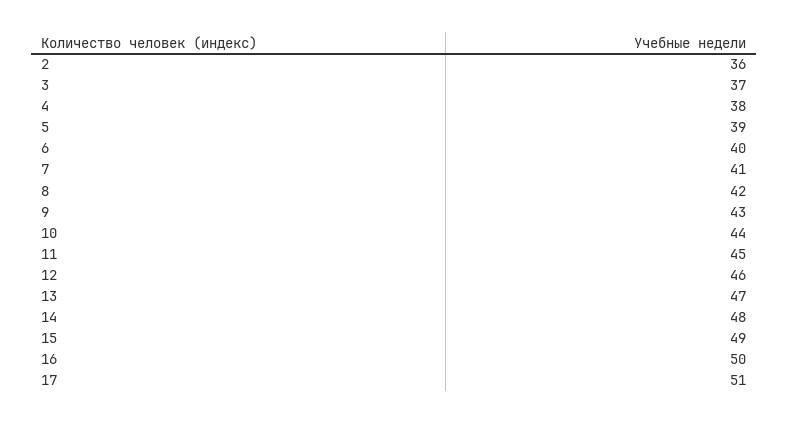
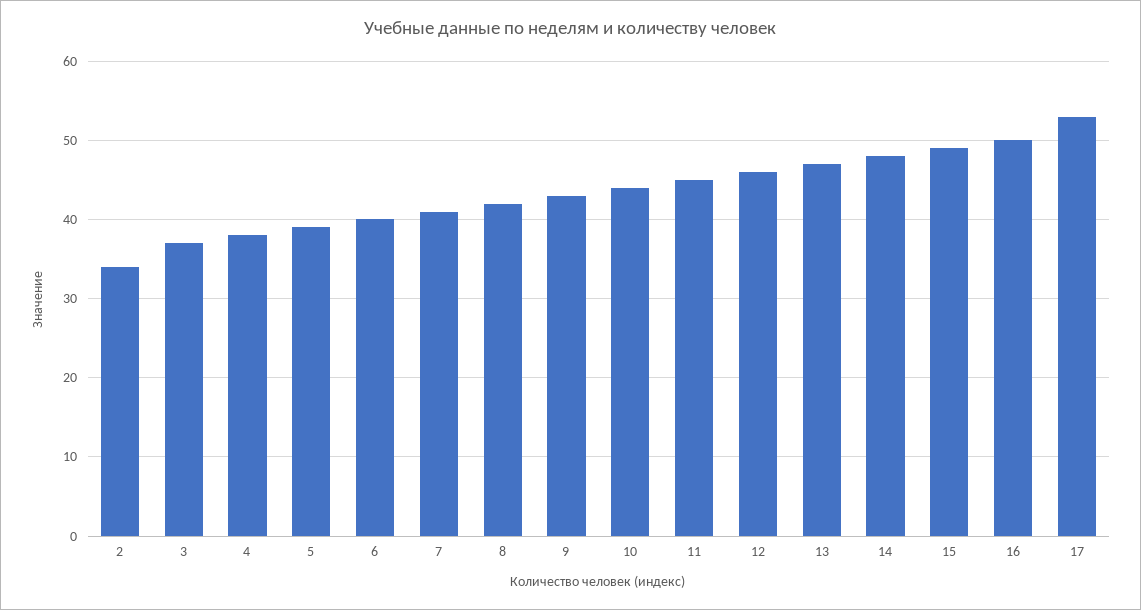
  {
-   "2": 36,
+   "2": 34,
    "3": 37,
    "4": 38,
    "5": 39,
    "6": 40,
    "7": 41,
    "8": 42,
    "9": 43,
    "10": 44,
    "11": 45,
    "12": 46,
    "13": 47,
    "14": 48,
    "15": 49,
    "16": 50,
-   "17": 51
+   "17": 53
  }

